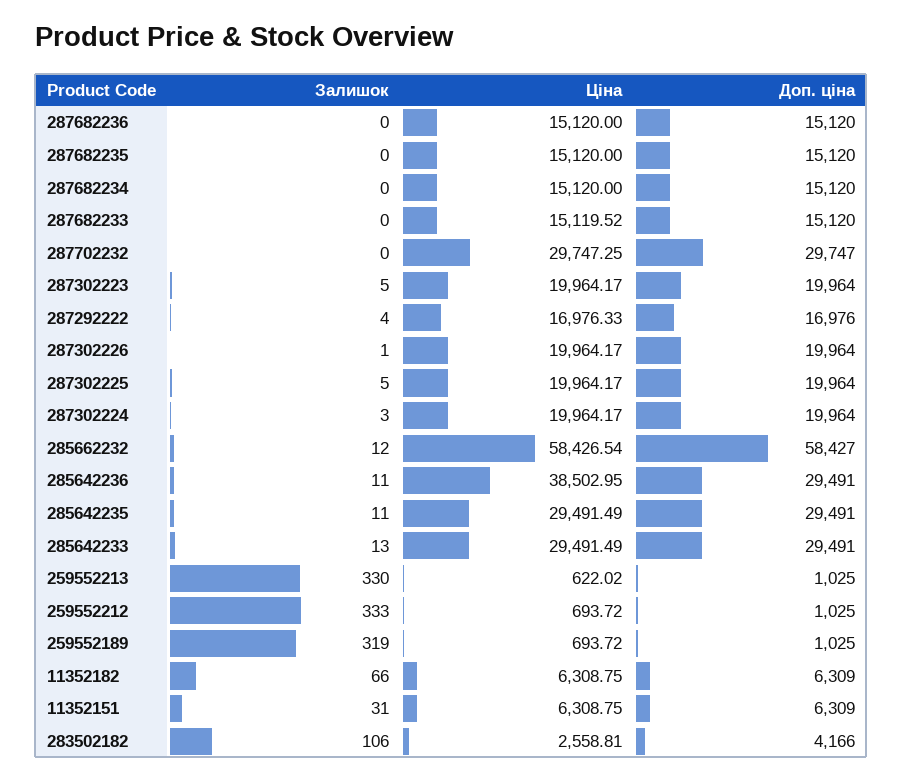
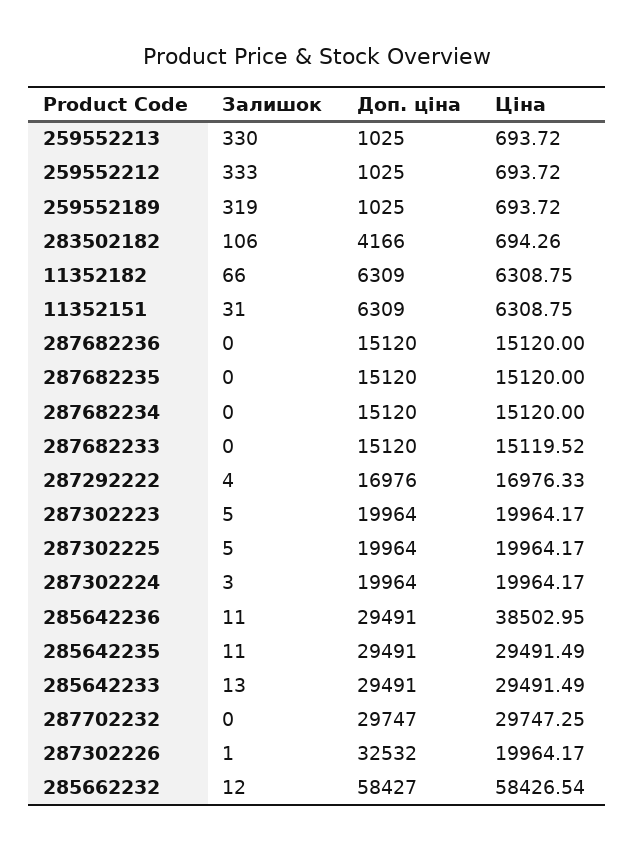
  {
    "Залишок": {
      "287682236": 0,
      "287682235": 0,
      "287682234": 0,
      "287682233": 0,
      "287702232": 0,
      "287302223": 5,
      "287292222": 4,
      "287302226": 1,
      "287302225": 5,
      "287302224": 3,
      "285662232": 12,
      "285642236": 11,
      "285642235": 11,
      "285642233": 13,
      "259552213": 330,
      "259552212": 333,
      "259552189": 319,
      "11352182": 66,
      "11352151": 31,
      "283502182": 106
    },
    "Ціна": {
      "287682236": 15120,
      "287682235": 15120,
      "287682234": 15120,
      "287682233": 15119.52,
      "287702232": 29747.25,
      "287302223": 19964.17,
      "287292222": 16976.33,
      "287302226": 19964.17,
      "287302225": 19964.17,
      "287302224": 19964.17,
      "285662232": 58426.54,
      "285642236": 38502.95,
      "285642235": 29491.49,
      "285642233": 29491.49,
-     "259552213": 622.02,
+     "259552213": 693.72,
      "259552212": 693.72,
      "259552189": 693.72,
      "11352182": 6308.75,
      "11352151": 6308.75,
-     "283502182": 2558.81
+     "283502182": 694.26
    },
    "Доп. ціна": {
      "287682236": 15120,
      "287682235": 15120,
      "287682234": 15120,
      "287682233": 15120,
      "287702232": 29747,
      "287302223": 19964,
      "287292222": 16976,
-     "287302226": 19964,
+     "287302226": 32532,
      "287302225": 19964,
      "287302224": 19964,
      "285662232": 58427,
      "285642236": 29491,
      "285642235": 29491,
      "285642233": 29491,
      "259552213": 1025,
      "259552212": 1025,
      "259552189": 1025,
      "11352182": 6309,
      "11352151": 6309,
      "283502182": 4166
    }
  }

